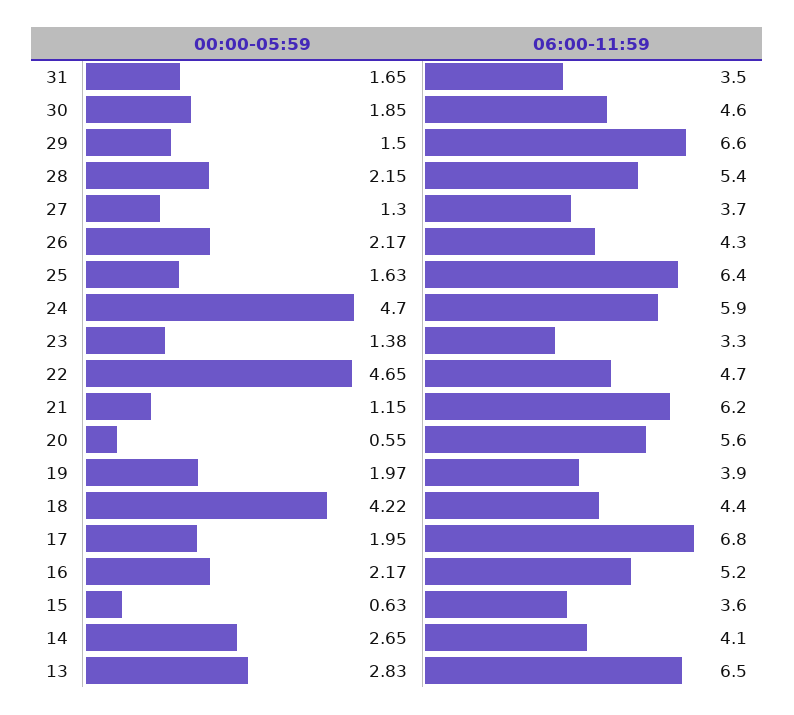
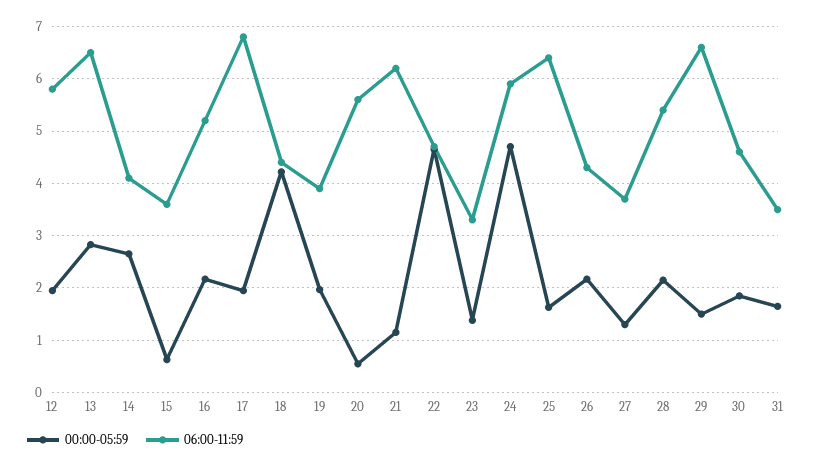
  {
    "00:00-05:59": {
      "31": 1.65,
      "30": 1.85,
      "29": 1.5,
      "28": 2.15,
      "27": 1.3,
      "26": 2.17,
      "25": 1.63,
      "24": 4.7,
      "23": 1.38,
      "22": 4.65,
      "21": 1.15,
      "20": 0.55,
      "19": 1.97,
      "18": 4.22,
      "17": 1.95,
      "16": 2.17,
      "15": 0.63,
      "14": 2.65,
-     "13": 2.83
+     "13": 2.83,
+     "12": 2
    },
    "06:00-11:59": {
      "31": 3.5,
      "30": 4.6,
      "29": 6.6,
      "28": 5.4,
      "27": 3.7,
      "26": 4.3,
      "25": 6.4,
      "24": 5.9,
      "23": 3.3,
      "22": 4.7,
      "21": 6.2,
      "20": 5.6,
      "19": 3.9,
      "18": 4.4,
      "17": 6.8,
      "16": 5.2,
      "15": 3.6,
      "14": 4.1,
-     "13": 6.5
+     "13": 6.5,
+     "12": 5.8
    }
  }

